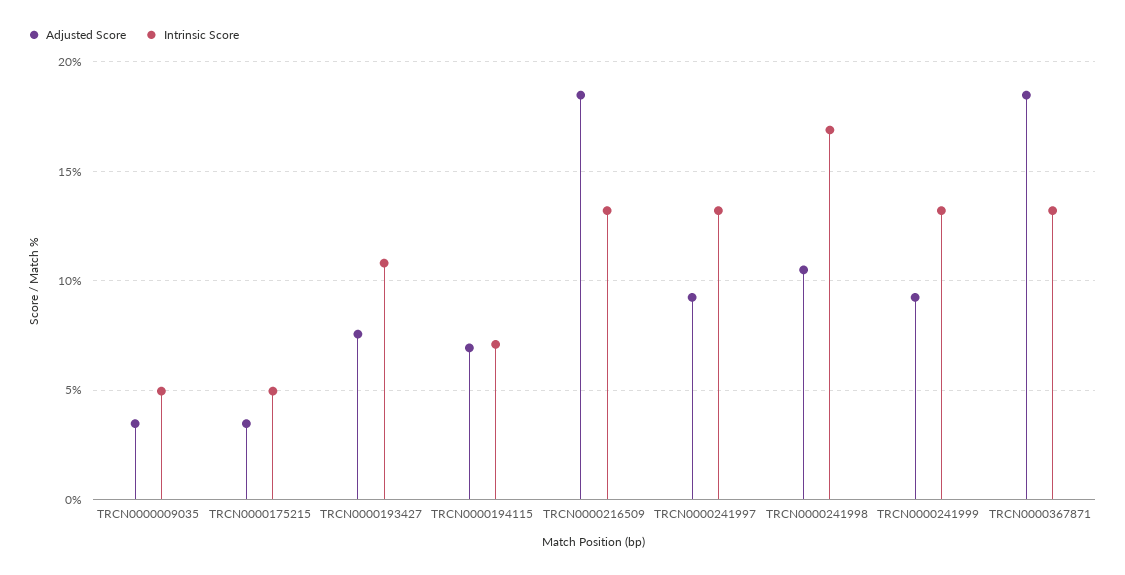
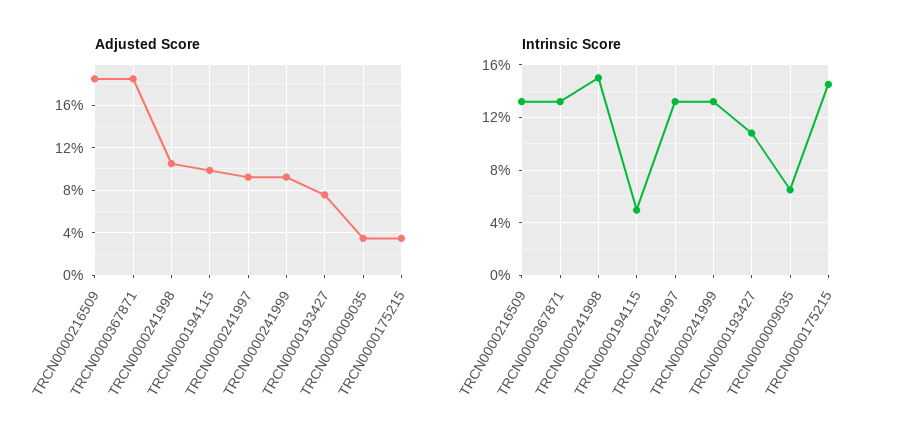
  {
    "Adjusted Score": {
      "TRCN0000009035": 3.5,
      "TRCN0000175215": 3.5,
      "TRCN0000193427": 7.5,
-     "TRCN0000194115": 7,
+     "TRCN0000194115": 10,
      "TRCN0000216509": 18.5,
      "TRCN0000241997": 9,
      "TRCN0000241998": 10.5,
      "TRCN0000241999": 9,
      "TRCN0000367871": 18.5
    },
    "Intrinsic Score": {
-     "TRCN0000009035": 5,
+     "TRCN0000009035": 6.5,
-     "TRCN0000175215": 5,
+     "TRCN0000175215": 14.5,
      "TRCN0000193427": 11,
-     "TRCN0000194115": 7,
+     "TRCN0000194115": 5,
      "TRCN0000216509": 13,
      "TRCN0000241997": 13,
-     "TRCN0000241998": 17,
+     "TRCN0000241998": 15,
      "TRCN0000241999": 13,
      "TRCN0000367871": 13
    }
  }

